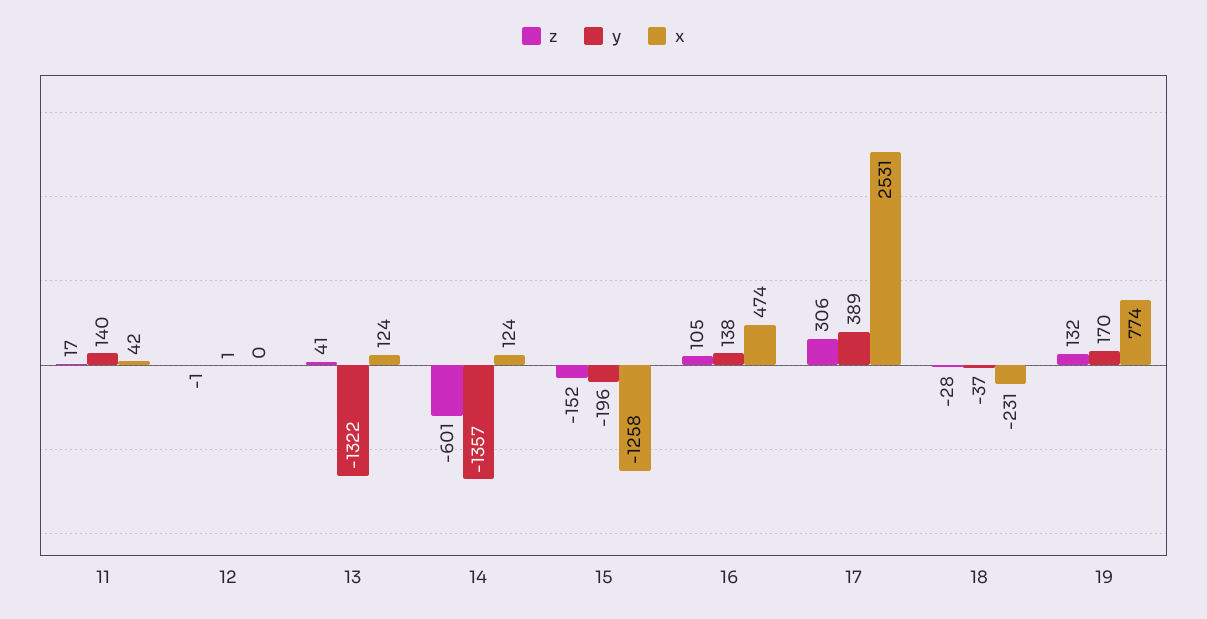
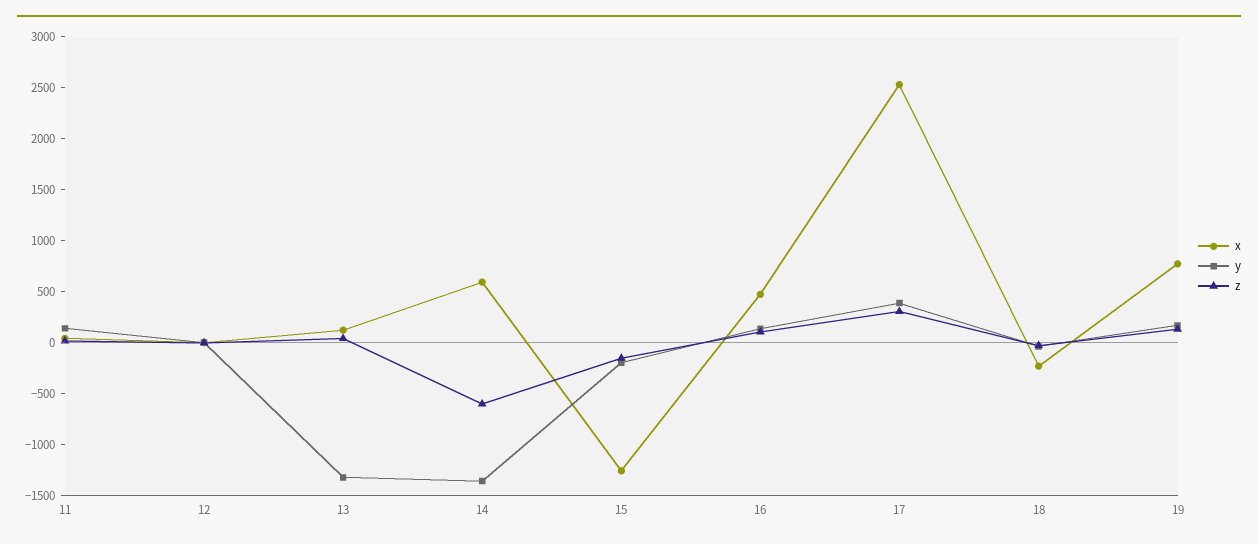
  {
    "z": {
      "11": 17,
      "12": -1,
      "13": 41,
      "14": -601,
      "15": -152,
      "16": 105,
      "17": 306,
      "18": -28,
      "19": 132
    },
    "y": {
      "11": 140,
      "12": 1,
      "13": -1322,
      "14": -1357,
      "15": -196,
      "16": 138,
      "17": 389,
      "18": -37,
      "19": 170
    },
    "x": {
      "11": 42,
      "12": 0,
      "13": 124,
-     "14": 124,
+     "14": 600,
      "15": -1258,
      "16": 474,
      "17": 2531,
      "18": -231,
      "19": 774
    }
  }

